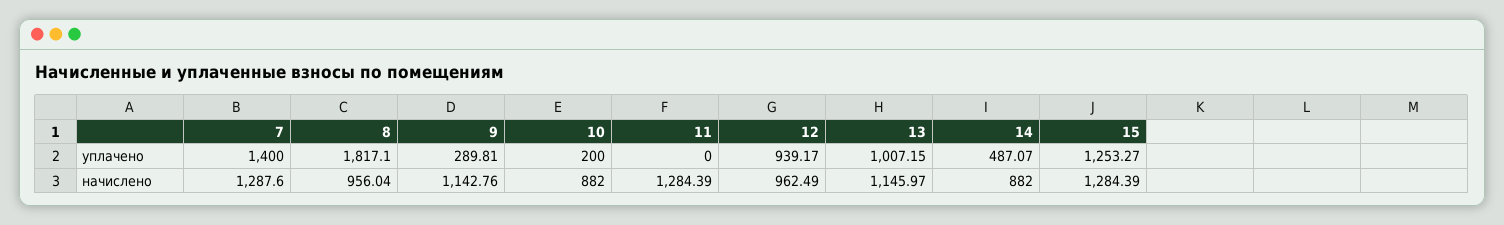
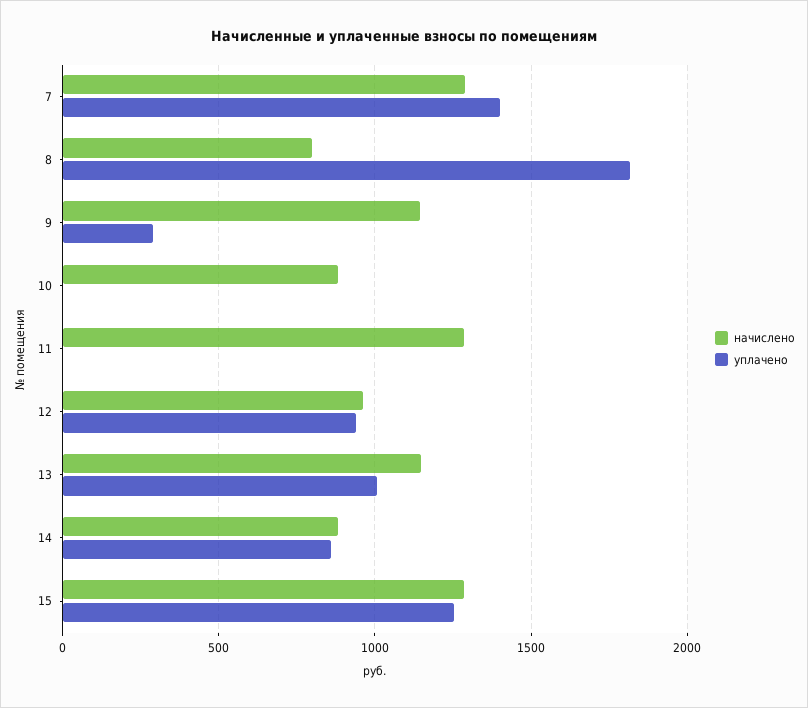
  {
    "уплачено": {
      "7": 1400,
      "8": 1817.1,
      "9": 289.81,
-     "10": 200,
+     "10": 0,
      "11": 0,
      "12": 939.17,
      "13": 1007.15,
-     "14": 487.07,
+     "14": 850,
      "15": 1253.27
    },
    "начислено": {
      "7": 1287.6,
-     "8": 956.04,
+     "8": 800,
      "9": 1142.76,
      "10": 882,
      "11": 1284.39,
      "12": 962.49,
      "13": 1145.97,
      "14": 882,
      "15": 1284.39
    }
  }

